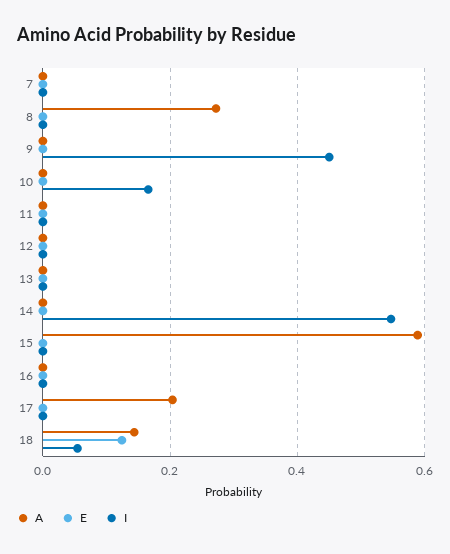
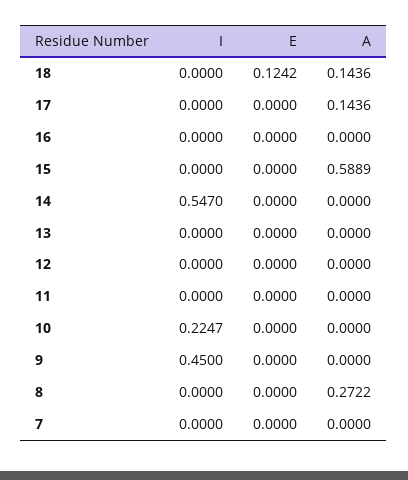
  {
    "A": {
      "7": 0,
      "8": 0.2722,
      "9": 0,
      "10": 0,
      "11": 0,
      "12": 0,
      "13": 0,
      "14": 0,
      "15": 0.5889,
      "16": 0,
-     "17": 0.2,
+     "17": 0.1436,
      "18": 0.1436
    },
    "E": {
      "7": 0,
      "8": 0,
      "9": 0,
      "10": 0,
      "11": 0,
      "12": 0,
      "13": 0,
      "14": 0,
      "15": 0,
      "16": 0,
      "17": 0,
      "18": 0.1242
    },
    "I": {
      "7": 0,
      "8": 0,
      "9": 0.45,
-     "10": 0.16,
+     "10": 0.2247,
      "11": 0,
      "12": 0,
      "13": 0,
      "14": 0.547,
      "15": 0,
      "16": 0,
      "17": 0,
-     "18": 0.06
+     "18": 0
    }
  }

